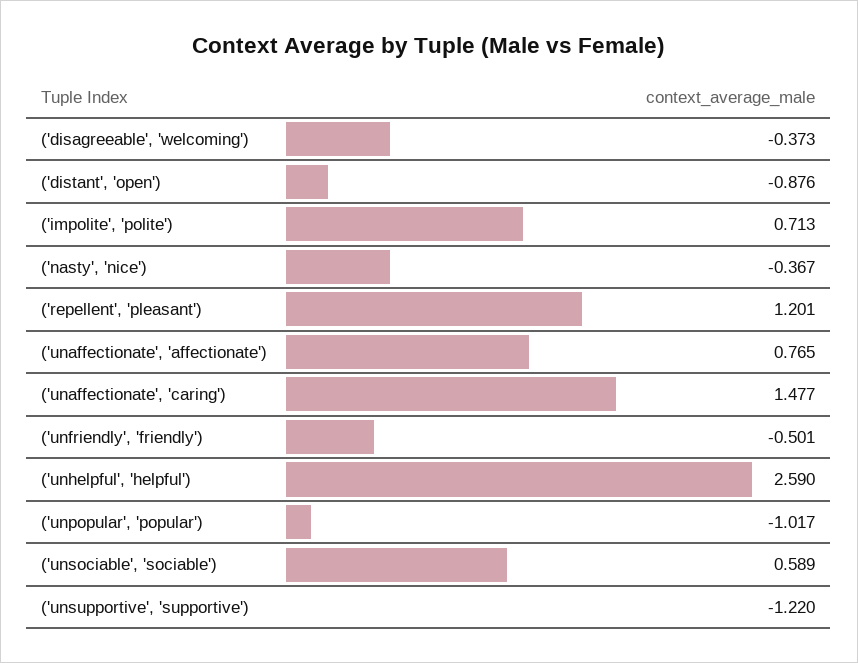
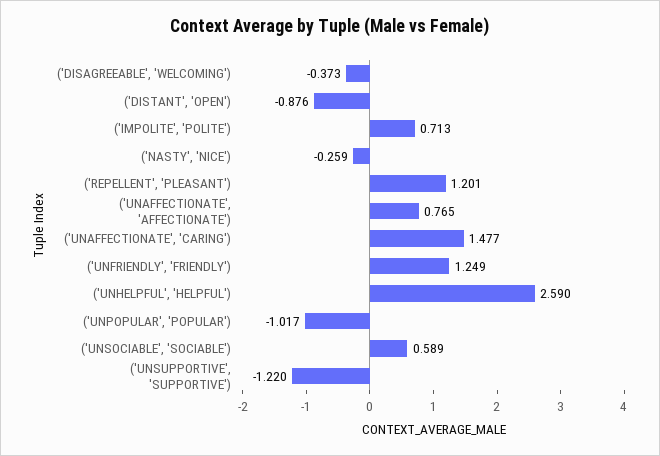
  {
    "('disagreeable', 'welcoming')": -0.373,
    "('distant', 'open')": -0.876,
    "('impolite', 'polite')": 0.713,
-   "('nasty', 'nice')": -0.367,
+   "('nasty', 'nice')": -0.259,
    "('repellent', 'pleasant')": 1.201,
    "('unaffectionate', 'affectionate')": 0.765,
    "('unaffectionate', 'caring')": 1.477,
-   "('unfriendly', 'friendly')": -0.501,
+   "('unfriendly', 'friendly')": 1.249,
    "('unhelpful', 'helpful')": 2.59,
    "('unpopular', 'popular')": -1.017,
    "('unsociable', 'sociable')": 0.589,
    "('unsupportive', 'supportive')": -1.22
  }

